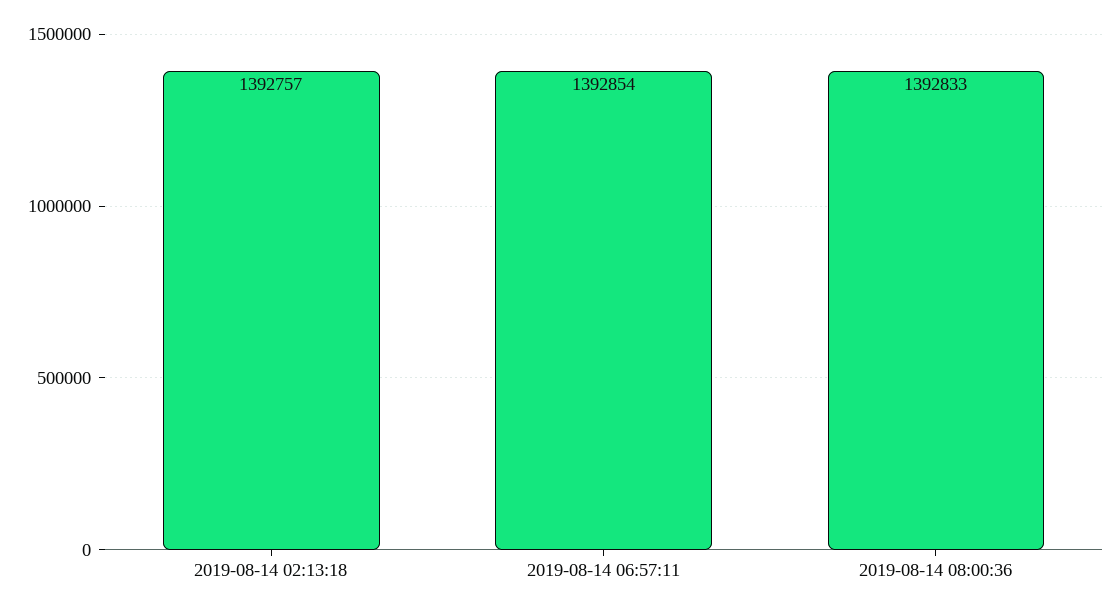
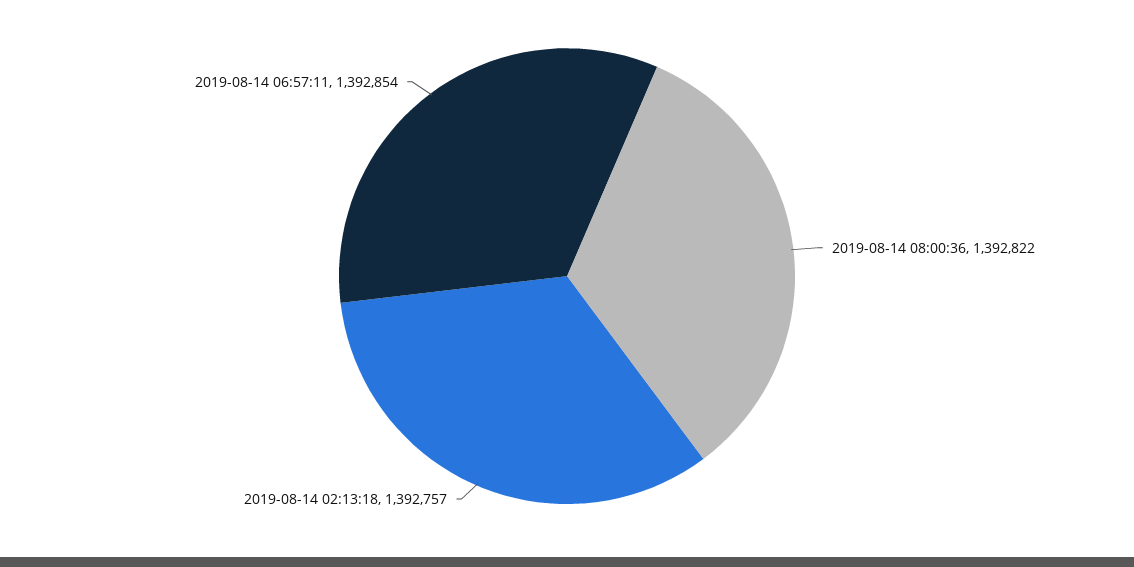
  {
    "2019-08-14 02:13:18": 1392757,
    "2019-08-14 06:57:11": 1392854,
-   "2019-08-14 08:00:36": 1392833
+   "2019-08-14 08:00:36": 1392822
  }

